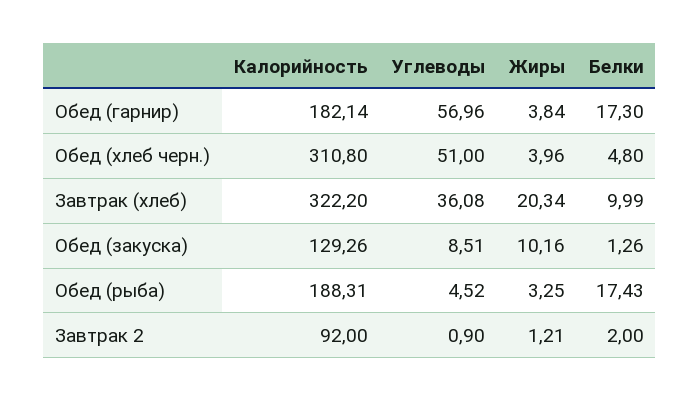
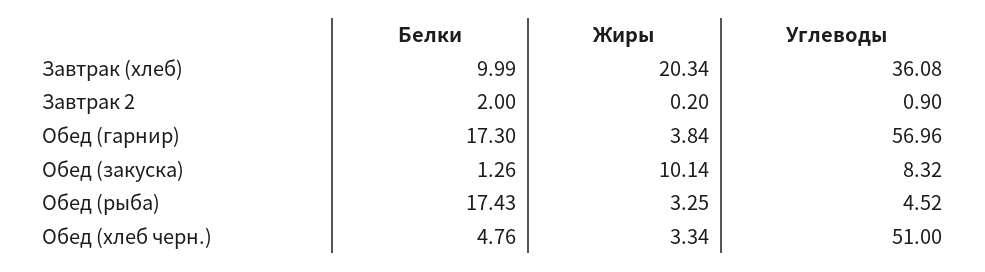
  {
-   "Калорийность": {
-     "Обед (гарнир)": 182.14,
-     "Обед (хлеб черн.)": 310.8,
-     "Завтрак (хлеб)": 322.2,
-     "Обед (закуска)": 129.26,
-     "Обед (рыба)": 188.31,
-     "Завтрак 2": 92
-   },
    "Углеводы": {
      "Обед (гарнир)": 56.96,
      "Обед (хлеб черн.)": 51,
      "Завтрак (хлеб)": 36.08,
-     "Обед (закуска)": 8.51,
+     "Обед (закуска)": 8.32,
      "Обед (рыба)": 4.52,
      "Завтрак 2": 0.9
    },
    "Жиры": {
      "Обед (гарнир)": 3.84,
-     "Обед (хлеб черн.)": 3.96,
+     "Обед (хлеб черн.)": 3.34,
      "Завтрак (хлеб)": 20.34,
-     "Обед (закуска)": 10.16,
+     "Обед (закуска)": 10.14,
      "Обед (рыба)": 3.25,
-     "Завтрак 2": 1.21
+     "Завтрак 2": 0.2
    },
    "Белки": {
      "Обед (гарнир)": 17.3,
-     "Обед (хлеб черн.)": 4.8,
+     "Обед (хлеб черн.)": 4.76,
      "Завтрак (хлеб)": 9.99,
      "Обед (закуска)": 1.26,
      "Обед (рыба)": 17.43,
      "Завтрак 2": 2
    }
  }

